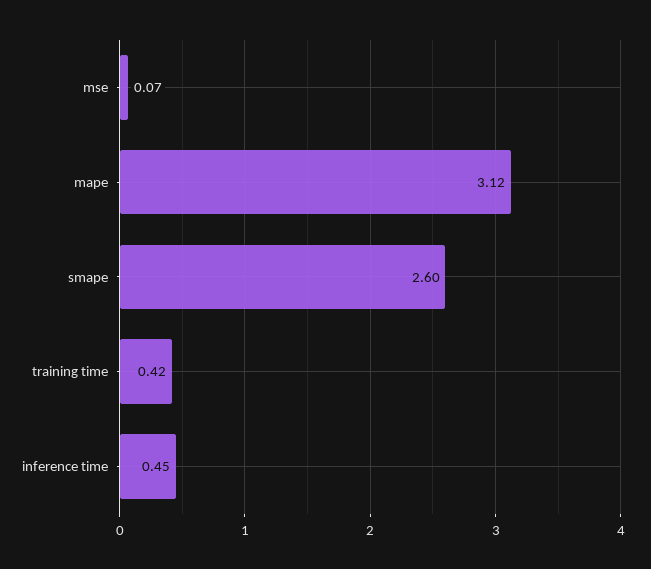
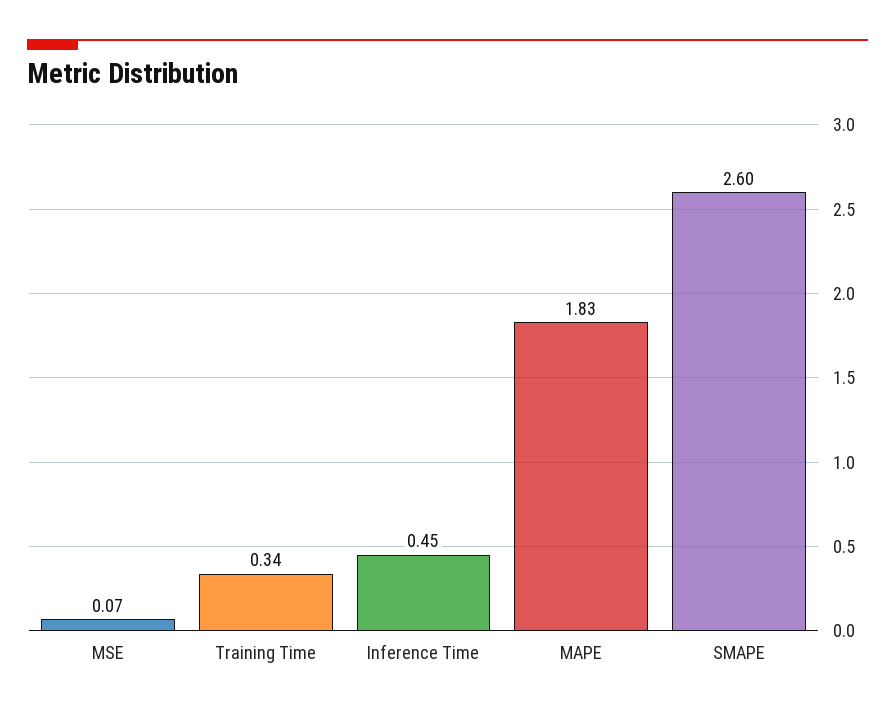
  {
    "mse": 0.07,
-   "mape": 3.12,
+   "mape": 1.83,
    "smape": 2.6,
-   "training time": 0.42,
+   "training time": 0.34,
    "inference time": 0.45
  }

